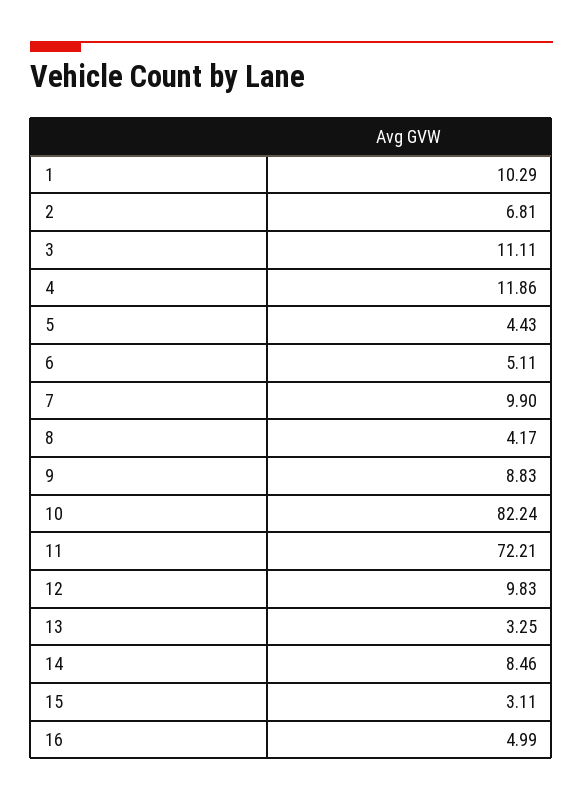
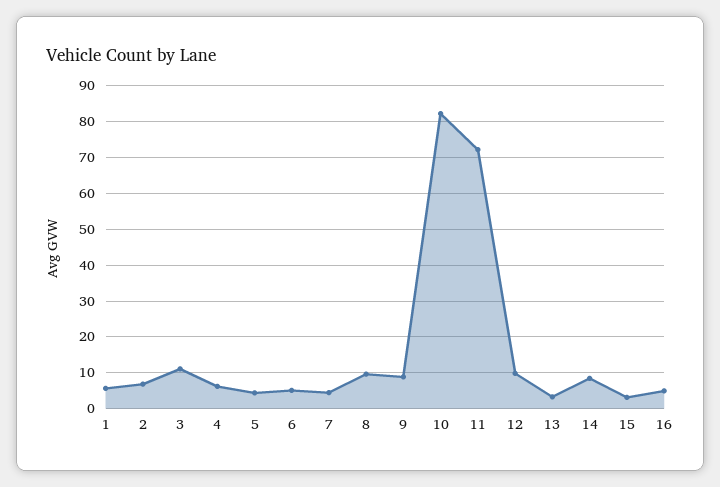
  {
-   "1": 10.29,
+   "1": 6,
    "2": 6.81,
    "3": 11.11,
-   "4": 11.86,
+   "4": 6,
    "5": 4.43,
    "6": 5.11,
-   "7": 9.9,
+   "7": 4,
-   "8": 4.17,
+   "8": 10,
    "9": 8.83,
    "10": 82.24,
    "11": 72.21,
    "12": 9.83,
    "13": 3.25,
    "14": 8.46,
    "15": 3.11,
    "16": 4.99
  }

